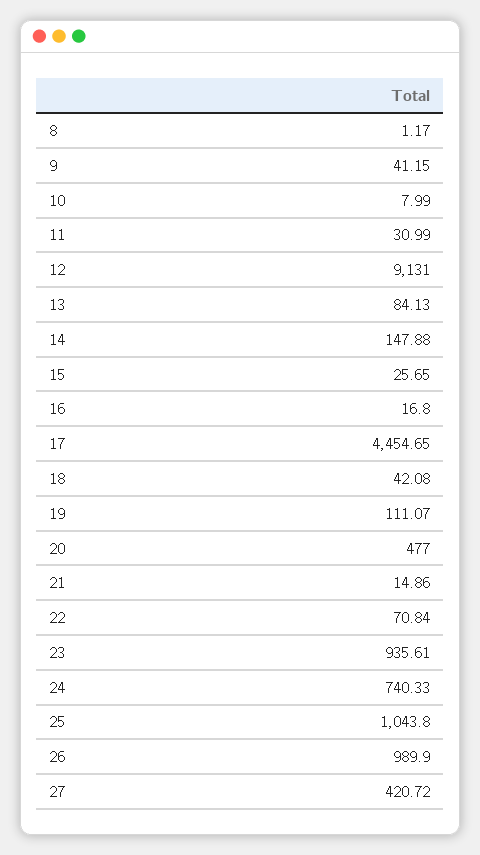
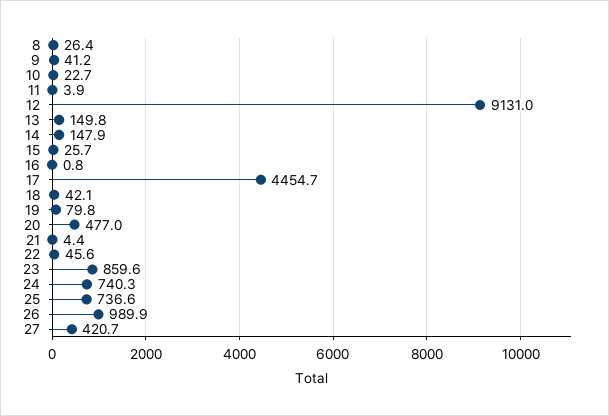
  {
-   "8": 1.17,
+   "8": 26.4,
    "9": 41.15,
-   "10": 7.99,
+   "10": 22.7,
-   "11": 30.99,
+   "11": 3.9,
    "12": 9131,
-   "13": 84.13,
+   "13": 149.8,
    "14": 147.88,
    "15": 25.65,
-   "16": 16.8,
+   "16": 0.8,
    "17": 4454.65,
    "18": 42.08,
-   "19": 111.07,
+   "19": 79.8,
    "20": 477,
-   "21": 14.86,
+   "21": 4.4,
-   "22": 70.84,
+   "22": 45.6,
-   "23": 935.61,
+   "23": 859.6,
    "24": 740.33,
-   "25": 1043.8,
+   "25": 736.6,
    "26": 989.9,
    "27": 420.72
  }

